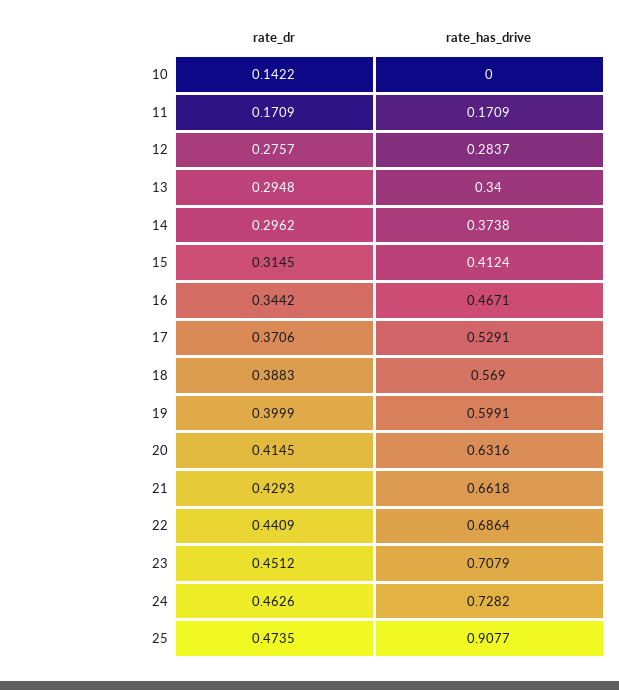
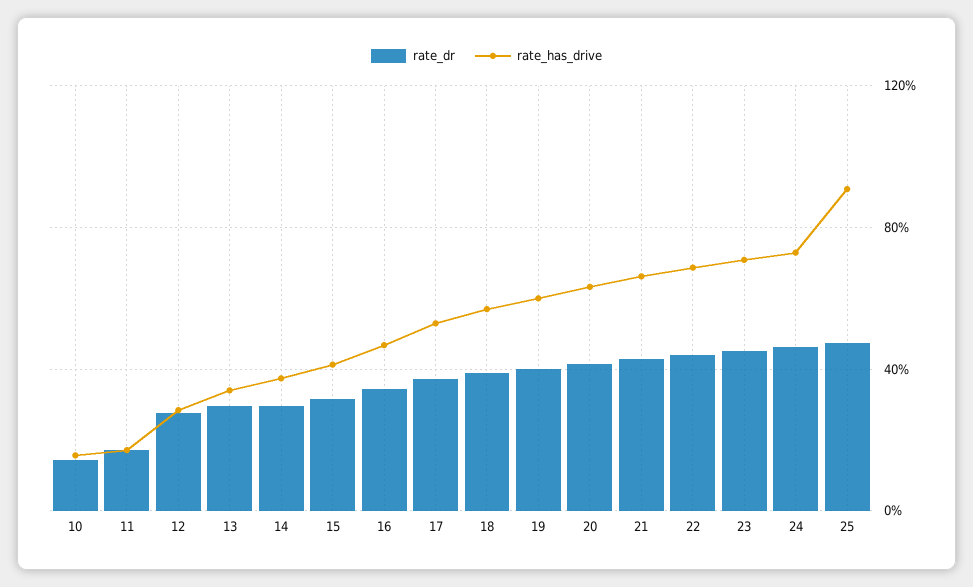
  {
    "rate_dr": {
      "10": 0.1422,
      "11": 0.1709,
      "12": 0.2757,
      "13": 0.2948,
      "14": 0.2962,
      "15": 0.3145,
      "16": 0.3442,
      "17": 0.3706,
      "18": 0.3883,
      "19": 0.3999,
      "20": 0.4145,
      "21": 0.4293,
      "22": 0.4409,
      "23": 0.4512,
      "24": 0.4626,
      "25": 0.4735
    },
    "rate_has_drive": {
-     "10": 0,
+     "10": 0.15,
      "11": 0.1709,
      "12": 0.2837,
      "13": 0.34,
      "14": 0.3738,
      "15": 0.4124,
      "16": 0.4671,
      "17": 0.5291,
      "18": 0.569,
      "19": 0.5991,
      "20": 0.6316,
      "21": 0.6618,
      "22": 0.6864,
      "23": 0.7079,
      "24": 0.7282,
      "25": 0.9077
    }
  }

